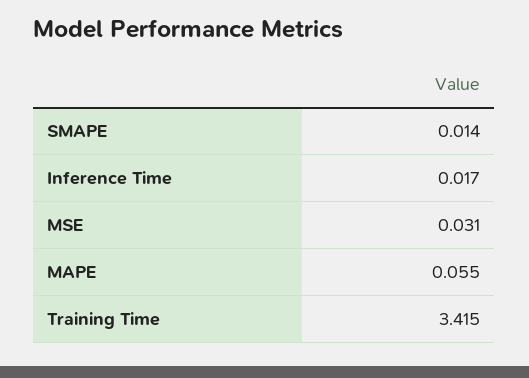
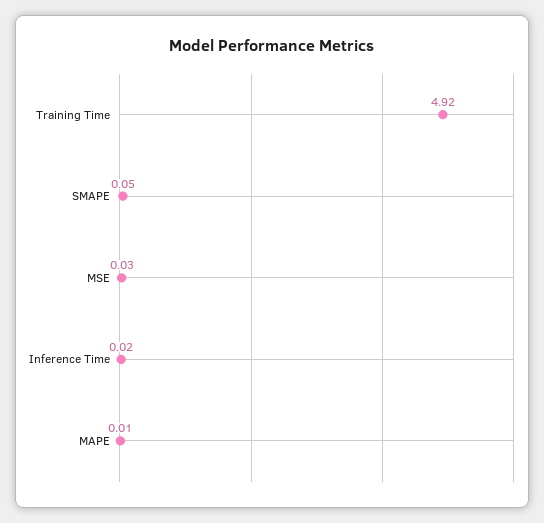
  {
-   "SMAPE": 0.014,
+   "SMAPE": 0.05,
    "Inference Time": 0.017,
    "MSE": 0.031,
-   "MAPE": 0.055,
+   "MAPE": 0.01,
-   "Training Time": 3.415
+   "Training Time": 4.92
  }

